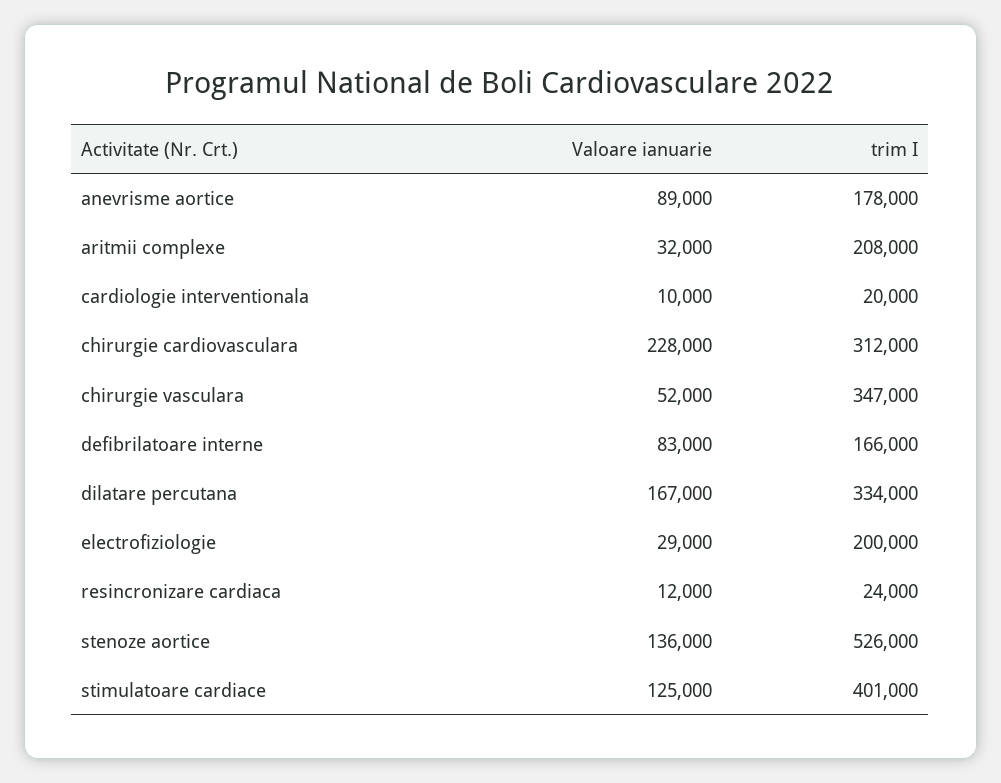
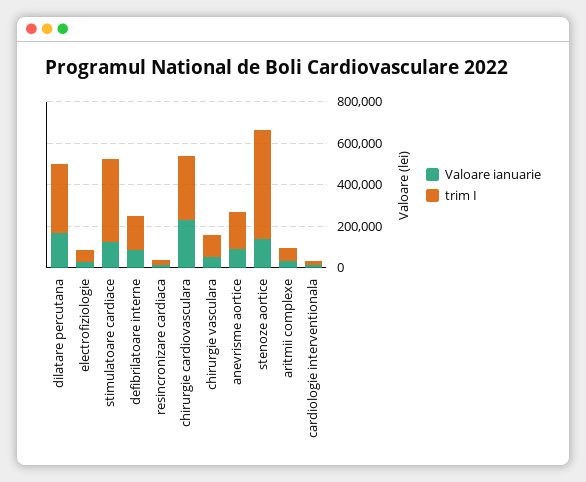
  {
    "Valoare ianuarie": {
      "anevrisme aortice": 89000,
      "aritmii complexe": 32000,
      "cardiologie interventionala": 10000,
      "chirurgie cardiovasculara": 228000,
      "chirurgie vasculara": 52000,
      "defibrilatoare interne": 83000,
      "dilatare percutana": 167000,
      "electrofiziologie": 29000,
      "resincronizare cardiaca": 12000,
      "stenoze aortice": 136000,
      "stimulatoare cardiace": 125000
    },
    "trim I": {
      "anevrisme aortice": 178000,
-     "aritmii complexe": 208000,
+     "aritmii complexe": 50000,
      "cardiologie interventionala": 20000,
      "chirurgie cardiovasculara": 312000,
-     "chirurgie vasculara": 347000,
+     "chirurgie vasculara": 100000,
      "defibrilatoare interne": 166000,
      "dilatare percutana": 334000,
-     "electrofiziologie": 200000,
+     "electrofiziologie": 50000,
      "resincronizare cardiaca": 24000,
      "stenoze aortice": 526000,
      "stimulatoare cardiace": 401000
    }
  }

